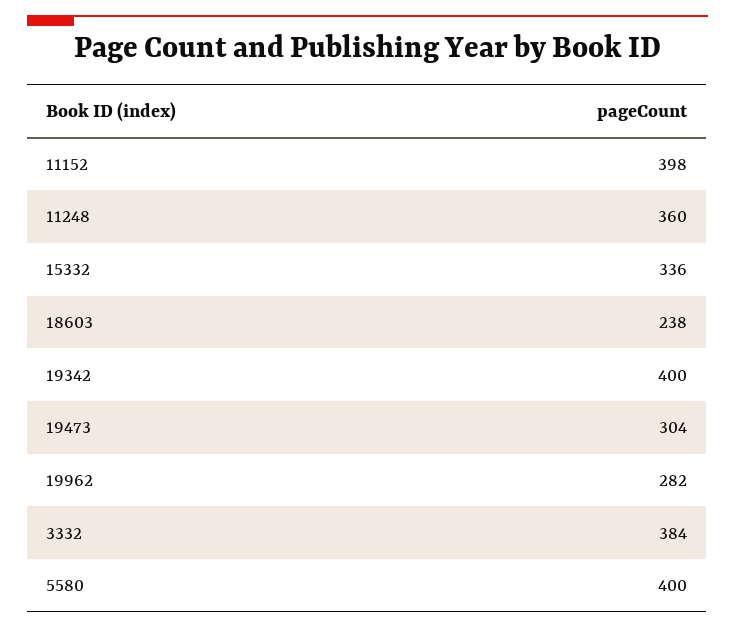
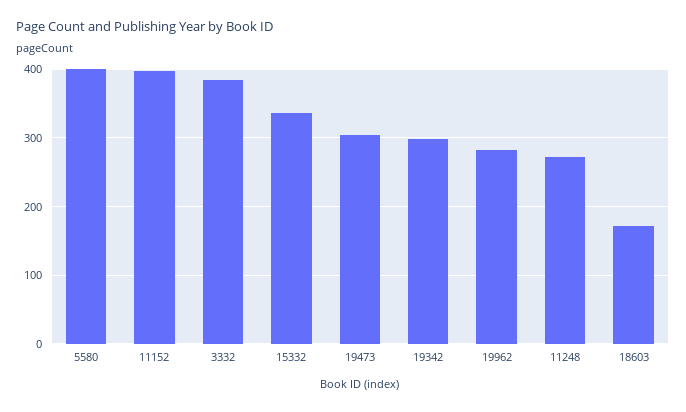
  {
    "11152": 398,
-   "11248": 360,
+   "11248": 270,
    "15332": 336,
-   "18603": 238,
+   "18603": 170,
-   "19342": 400,
+   "19342": 300,
    "19473": 304,
    "19962": 282,
    "3332": 384,
    "5580": 400
  }

